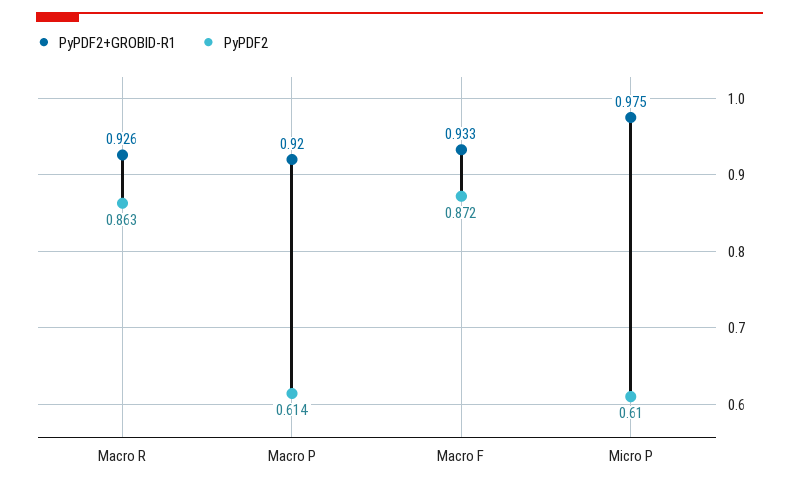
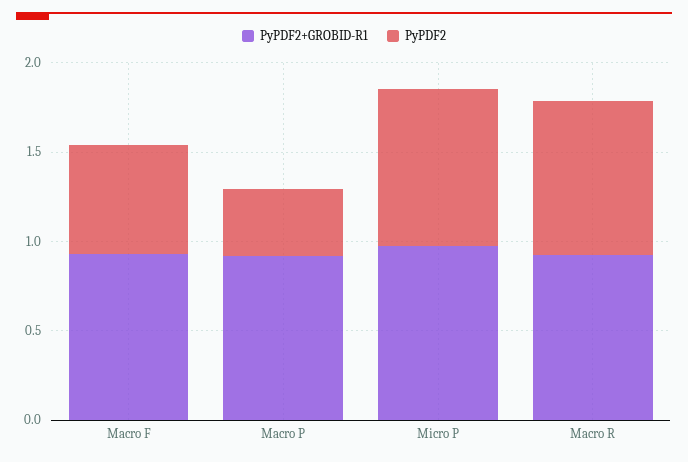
  {
    "PyPDF2+GROBID-R1": {
      "Macro R": 0.926,
      "Macro P": 0.92,
      "Macro F": 0.933,
      "Micro P": 0.975
    },
    "PyPDF2": {
      "Macro R": 0.863,
-     "Macro P": 0.614,
+     "Macro P": 0.4,
-     "Macro F": 0.872,
+     "Macro F": 0.6,
-     "Micro P": 0.61
+     "Micro P": 0.9
    }
  }

